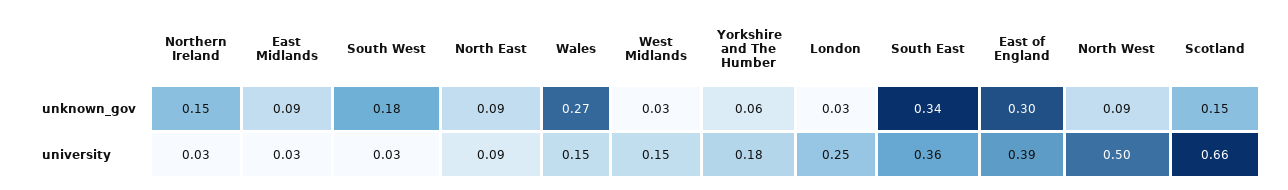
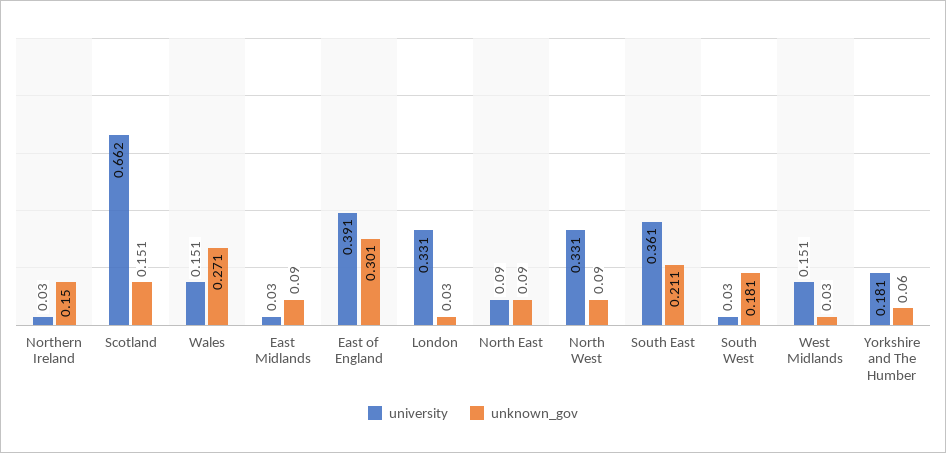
  {
    "unknown_gov": {
      "Northern Ireland": 0.15,
      "East Midlands": 0.09,
      "South West": 0.181,
      "North East": 0.09,
      "Wales": 0.271,
      "West Midlands": 0.03,
      "Yorkshire and The Humber": 0.06,
      "London": 0.03,
-     "South East": 0.34,
+     "South East": 0.211,
      "East of England": 0.301,
      "North West": 0.09,
      "Scotland": 0.151
    },
    "university": {
      "Northern Ireland": 0.03,
      "East Midlands": 0.03,
      "South West": 0.03,
      "North East": 0.09,
      "Wales": 0.151,
      "West Midlands": 0.151,
      "Yorkshire and The Humber": 0.181,
-     "London": 0.25,
+     "London": 0.331,
      "South East": 0.361,
      "East of England": 0.391,
-     "North West": 0.5,
+     "North West": 0.331,
      "Scotland": 0.662
    }
  }

